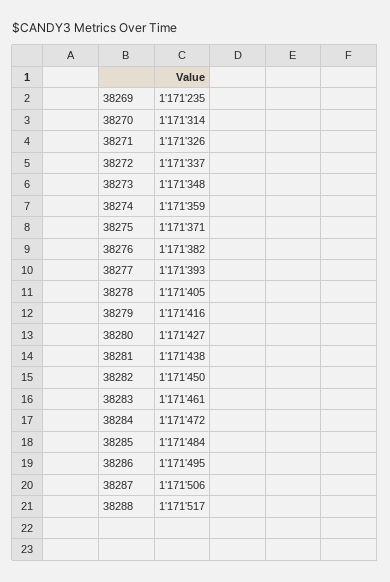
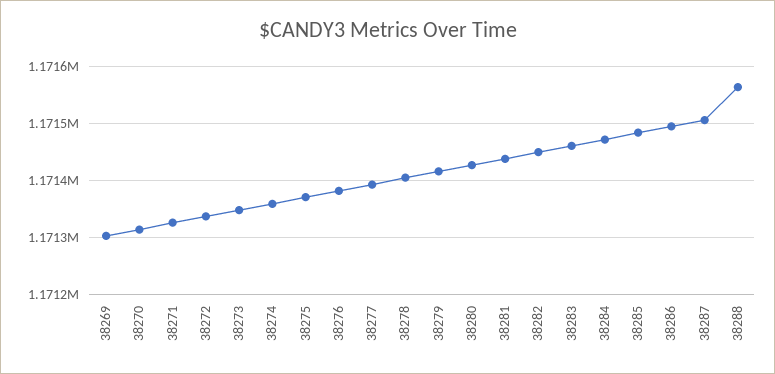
  {
-   "38269": 1171235,
+   "38269": 1171300,
    "38270": 1171314,
    "38271": 1171326,
    "38272": 1171337,
    "38273": 1171348,
    "38274": 1171359,
    "38275": 1171371,
    "38276": 1171382,
    "38277": 1171393,
    "38278": 1171405,
    "38279": 1171416,
    "38280": 1171427,
    "38281": 1171438,
    "38282": 1171450,
    "38283": 1171461,
    "38284": 1171472,
    "38285": 1171484,
    "38286": 1171495,
    "38287": 1171506,
-   "38288": 1171517
+   "38288": 1171560
  }

